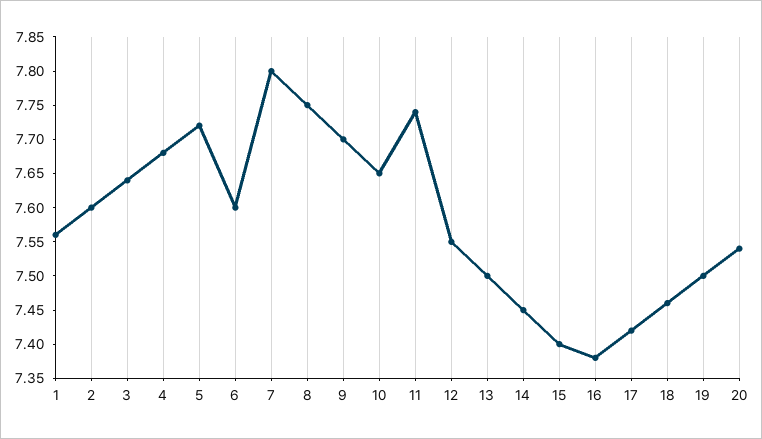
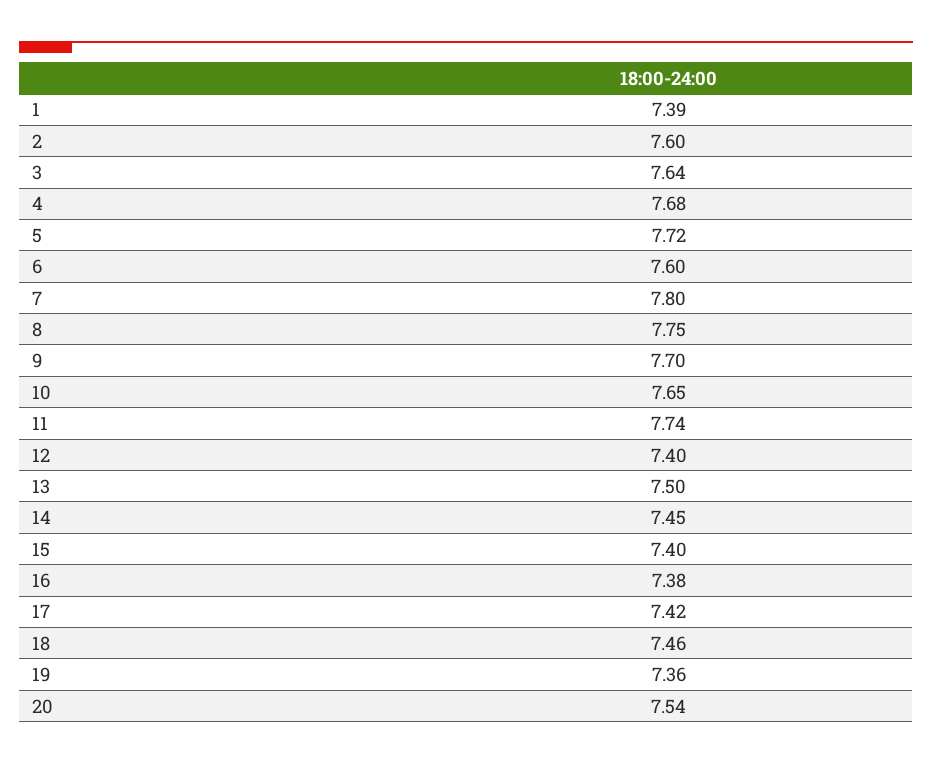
  {
-   "1": 7.55,
+   "1": 7.39,
    "2": 7.6,
    "3": 7.64,
    "4": 7.68,
    "5": 7.72,
    "6": 7.6,
    "7": 7.8,
    "8": 7.75,
    "9": 7.7,
    "10": 7.65,
    "11": 7.74,
-   "12": 7.55,
+   "12": 7.4,
    "13": 7.5,
    "14": 7.45,
    "15": 7.4,
    "16": 7.38,
    "17": 7.42,
    "18": 7.46,
-   "19": 7.5,
+   "19": 7.36,
    "20": 7.54
  }

